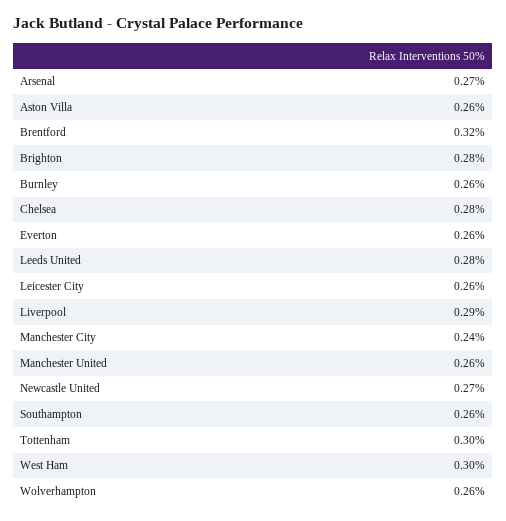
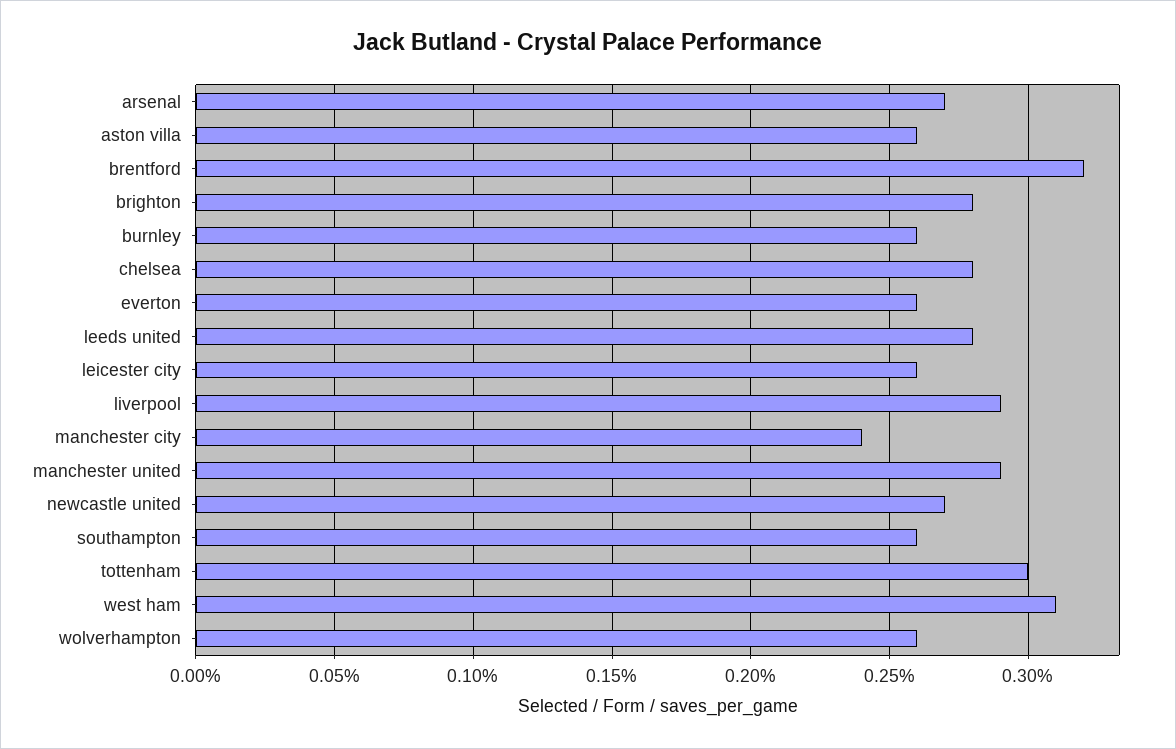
  {
    "Arsenal": 0.27,
    "Aston Villa": 0.26,
    "Brentford": 0.32,
    "Brighton": 0.28,
    "Burnley": 0.26,
    "Chelsea": 0.28,
    "Everton": 0.26,
    "Leeds United": 0.28,
    "Leicester City": 0.26,
    "Liverpool": 0.29,
    "Manchester City": 0.24,
-   "Manchester United": 0.26,
+   "Manchester United": 0.29,
    "Newcastle United": 0.27,
    "Southampton": 0.26,
    "Tottenham": 0.3,
-   "West Ham": 0.3,
+   "West Ham": 0.31,
    "Wolverhampton": 0.26
  }

